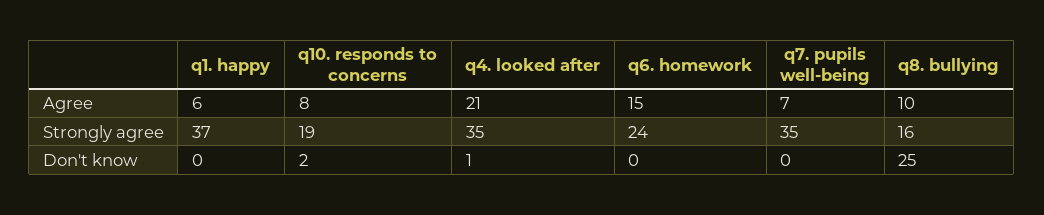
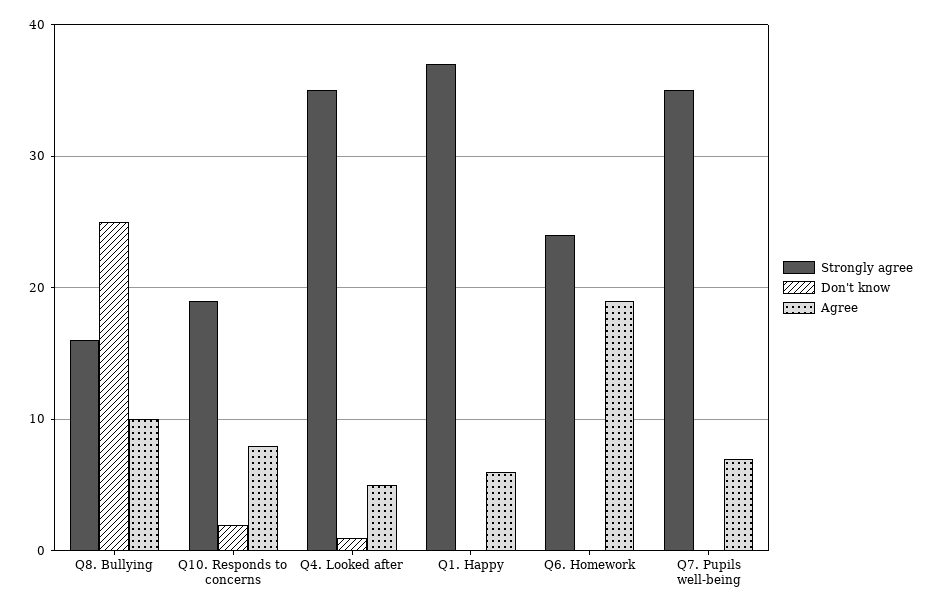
  {
    "Agree": {
      "q1. happy": 6,
      "q10. responds to concerns": 8,
-     "q4. looked after": 21,
+     "q4. looked after": 5,
-     "q6. homework": 15,
+     "q6. homework": 19,
      "q7. pupils well-being": 7,
      "q8. bullying": 10
    },
    "Strongly agree": {
      "q1. happy": 37,
      "q10. responds to concerns": 19,
      "q4. looked after": 35,
      "q6. homework": 24,
      "q7. pupils well-being": 35,
      "q8. bullying": 16
    },
    "Don't know": {
      "q1. happy": 0,
      "q10. responds to concerns": 2,
      "q4. looked after": 1,
      "q6. homework": 0,
      "q7. pupils well-being": 0,
      "q8. bullying": 25
    }
  }

